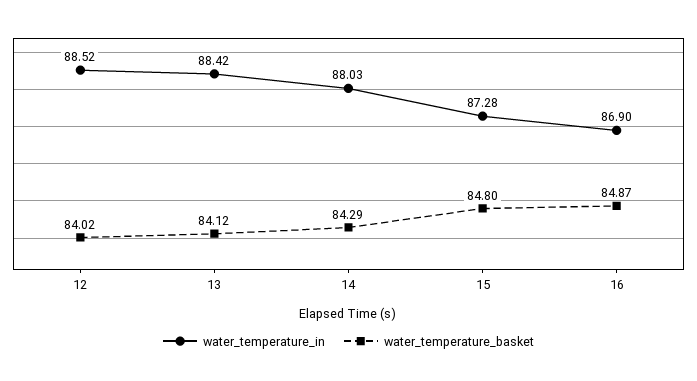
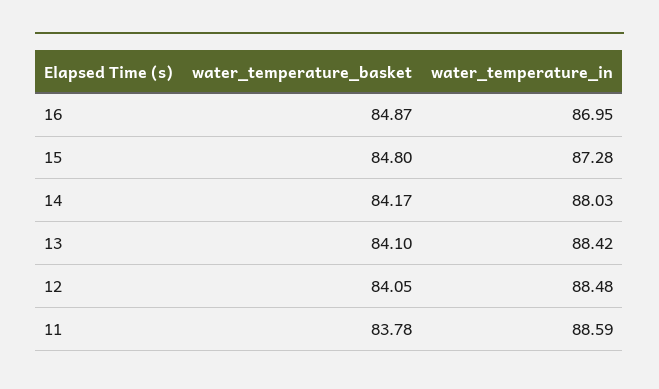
  {
    "water_temperature_in": {
-     "12": 88.52,
+     "12": 88.48,
      "13": 88.42,
      "14": 88.03,
      "15": 87.28,
-     "16": 86.9
+     "16": 86.95,
+     "11": 88.59
    },
    "water_temperature_basket": {
-     "12": 84.02,
+     "12": 84.05,
-     "13": 84.12,
+     "13": 84.1,
-     "14": 84.29,
+     "14": 84.17,
      "15": 84.8,
-     "16": 84.87
+     "16": 84.87,
+     "11": 83.78
    }
  }

